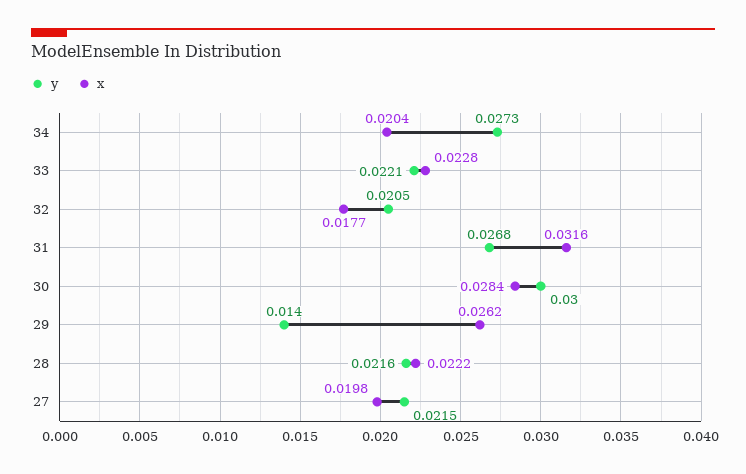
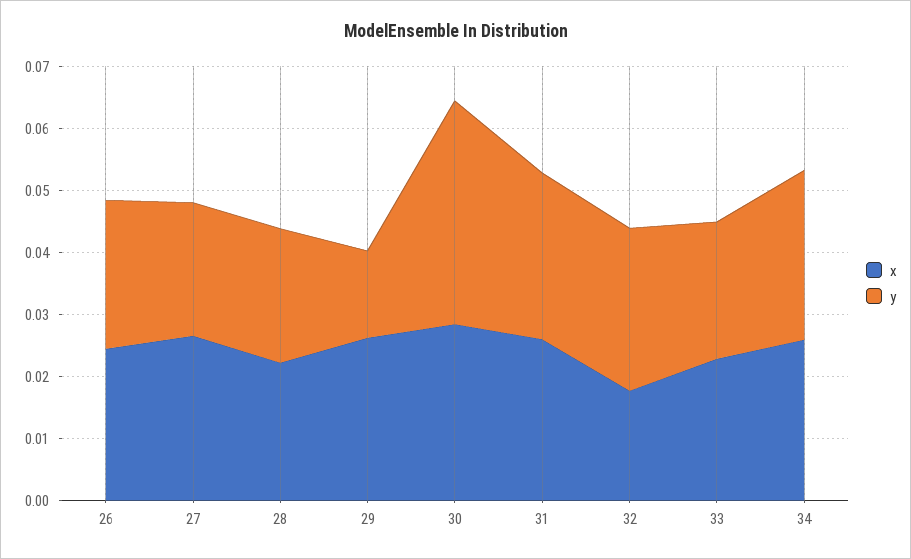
  {
    "y": {
      "34": 0.0273,
      "33": 0.0221,
-     "32": 0.0205,
+     "32": 0.026,
      "31": 0.0268,
-     "30": 0.03,
+     "30": 0.036,
      "29": 0.014,
      "28": 0.0216,
-     "27": 0.0215
+     "27": 0.0215,
+     "26": 0.024
    },
    "x": {
-     "34": 0.0204,
+     "34": 0.026,
      "33": 0.0228,
      "32": 0.0177,
-     "31": 0.0316,
+     "31": 0.026,
      "30": 0.0284,
      "29": 0.0262,
      "28": 0.0222,
-     "27": 0.0198
+     "27": 0.026,
+     "26": 0.024
    }
  }

